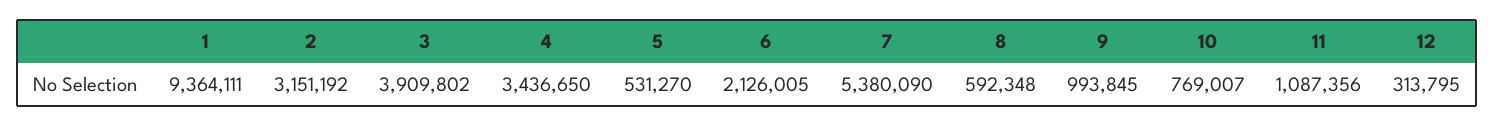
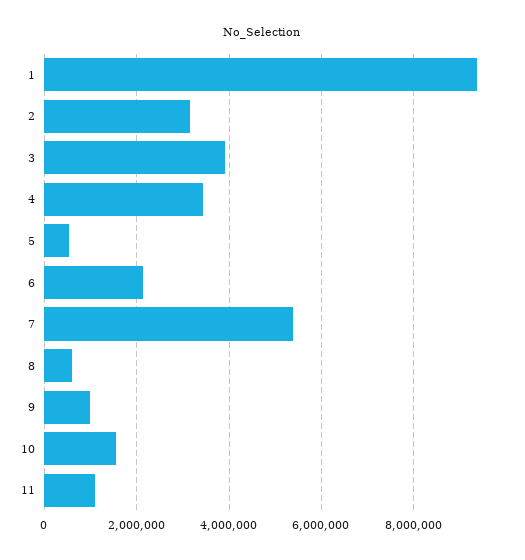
  {
    "1": 9364111,
    "2": 3151192,
    "3": 3909802,
    "4": 3436650,
    "5": 531270,
    "6": 2126005,
    "7": 5380090,
    "8": 592348,
    "9": 993845,
-   "10": 769007,
+   "10": 1600000,
-   "11": 1087356,
+   "11": 1087356
-   "12": 313795
  }

